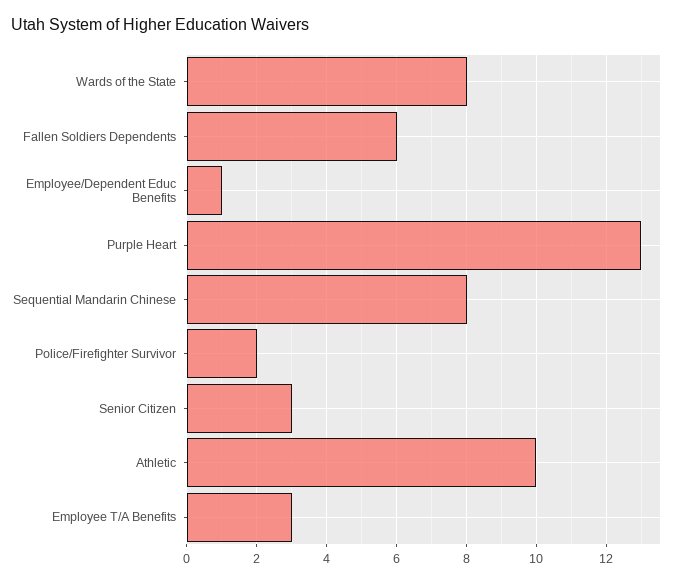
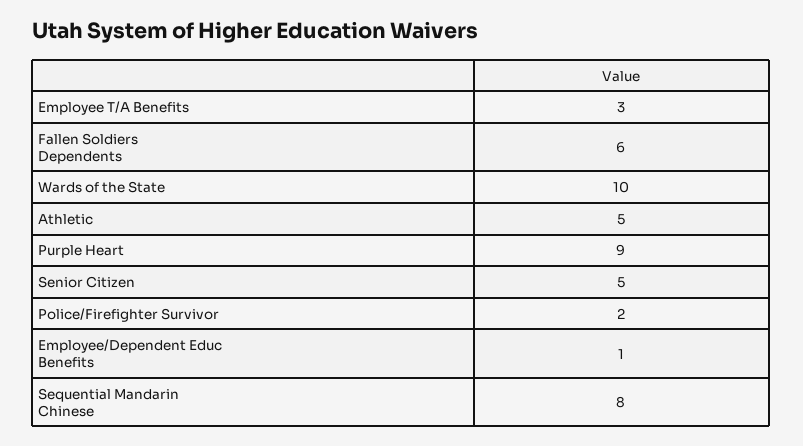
  {
-   "Wards of the State": 8,
+   "Wards of the State": 10,
    "Fallen Soldiers Dependents": 6,
    "Employee/Dependent Educ Benefits": 1,
-   "Purple Heart": 13,
+   "Purple Heart": 9,
    "Sequential Mandarin Chinese": 8,
    "Police/Firefighter Survivor": 2,
-   "Senior Citizen": 3,
+   "Senior Citizen": 5,
-   "Athletic": 10,
+   "Athletic": 5,
    "Employee T/A Benefits": 3
  }

